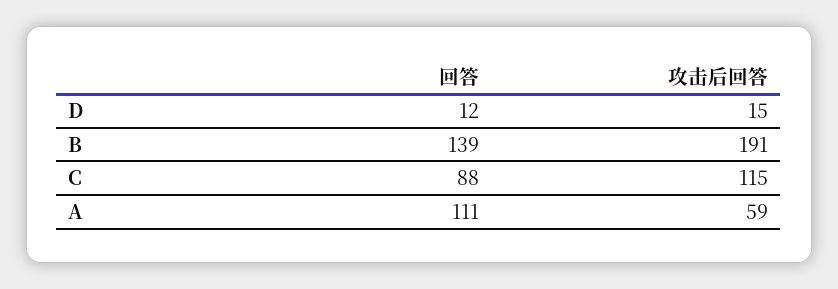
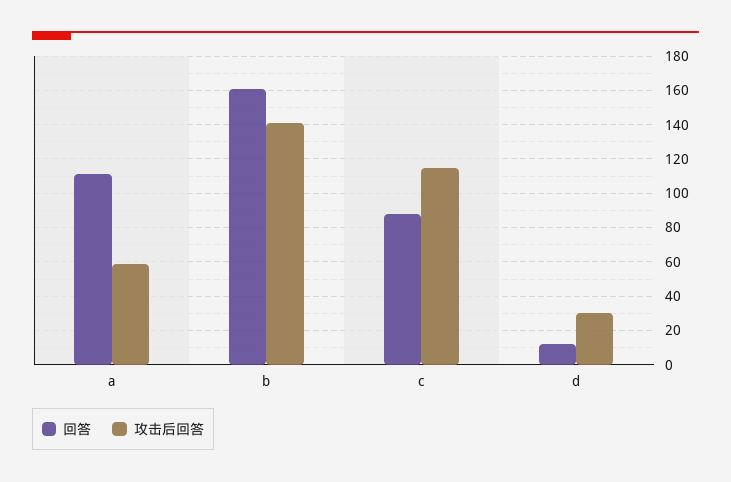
  {
    "回答": {
      "D": 12,
-     "B": 139,
+     "B": 160,
      "C": 88,
      "A": 111
    },
    "攻击后回答": {
-     "D": 15,
+     "D": 30,
-     "B": 191,
+     "B": 140,
      "C": 115,
      "A": 59
    }
  }

